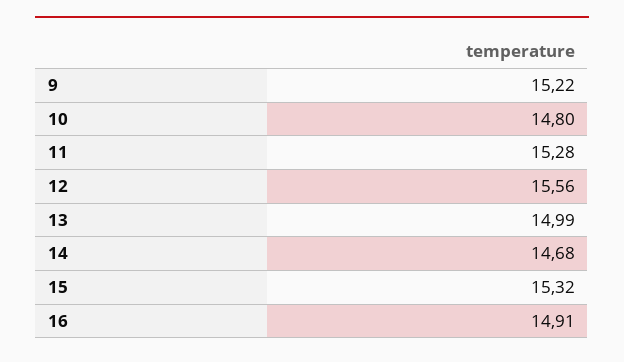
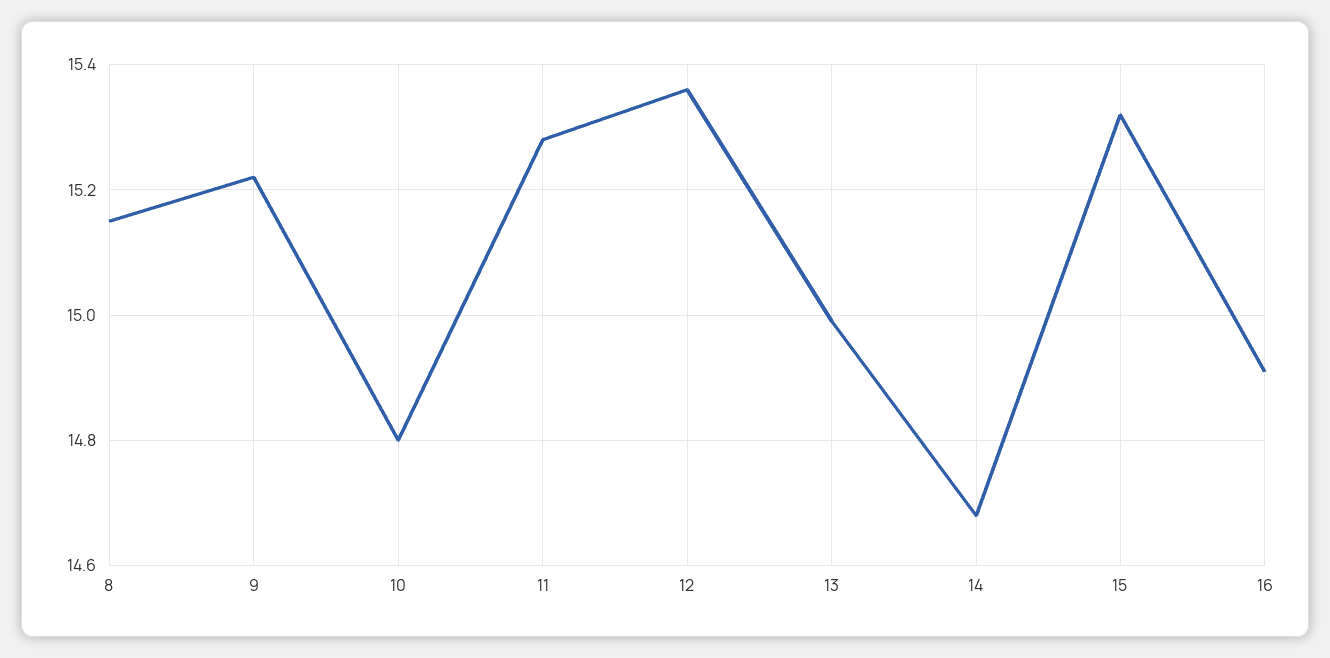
  {
    "9": 15.22,
    "10": 14.8,
    "11": 15.28,
-   "12": 15.56,
+   "12": 15.35,
    "13": 14.99,
    "14": 14.68,
    "15": 15.32,
-   "16": 14.91
+   "16": 14.91,
+   "8": 15.15
  }

